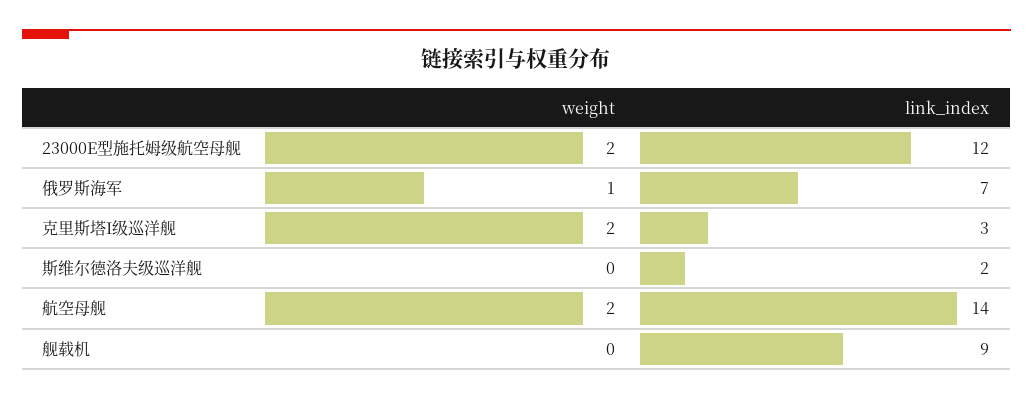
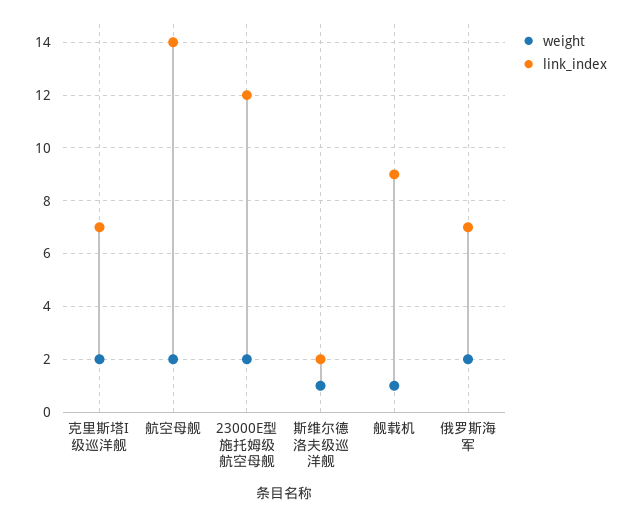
  {
    "weight": {
      "23000E型施托姆级航空母舰": 2,
-     "俄罗斯海军": 1,
+     "俄罗斯海军": 2,
      "克里斯塔I级巡洋舰": 2,
-     "斯维尔德洛夫级巡洋舰": 0,
+     "斯维尔德洛夫级巡洋舰": 1,
      "航空母舰": 2,
-     "舰载机": 0
+     "舰载机": 1
    },
    "link_index": {
      "23000E型施托姆级航空母舰": 12,
      "俄罗斯海军": 7,
-     "克里斯塔I级巡洋舰": 3,
+     "克里斯塔I级巡洋舰": 7,
      "斯维尔德洛夫级巡洋舰": 2,
      "航空母舰": 14,
      "舰载机": 9
    }
  }

